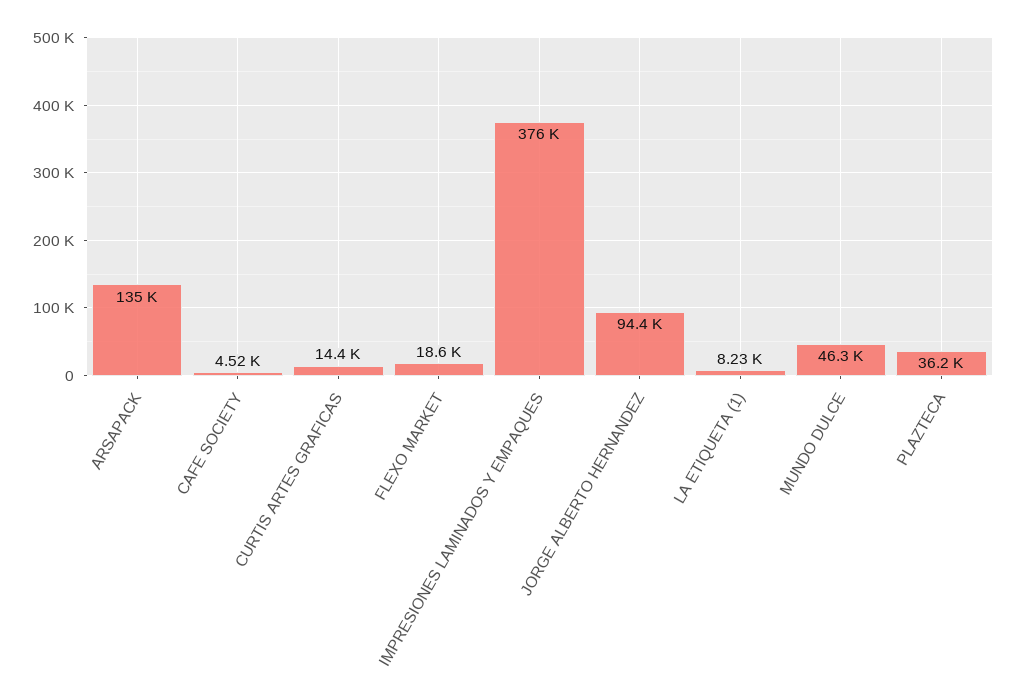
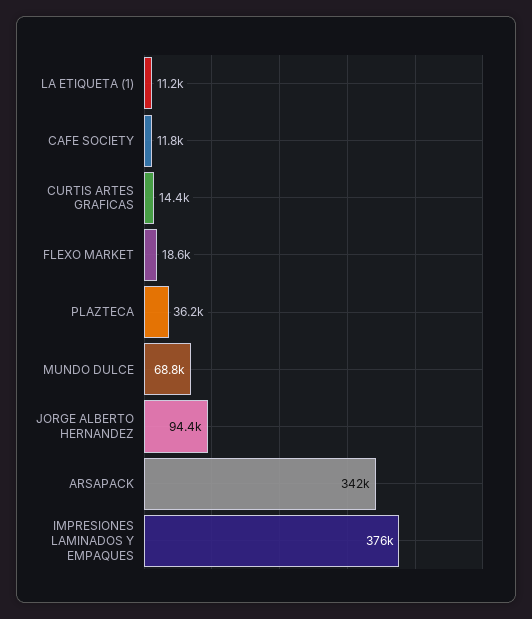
  {
-   "ARSAPACK": 135000,
+   "ARSAPACK": 342000,
-   "CAFE SOCIETY": 4520,
+   "CAFE SOCIETY": 11800,
    "CURTIS ARTES GRAFICAS": 14400,
    "FLEXO MARKET": 18600,
    "IMPRESIONES LAMINADOS Y EMPAQUES": 376000,
    "JORGE ALBERTO HERNANDEZ": 94400,
-   "LA ETIQUETA (1)": 8230,
+   "LA ETIQUETA (1)": 11200,
-   "MUNDO DULCE": 46300,
+   "MUNDO DULCE": 68800,
    "PLAZTECA": 36200
  }

